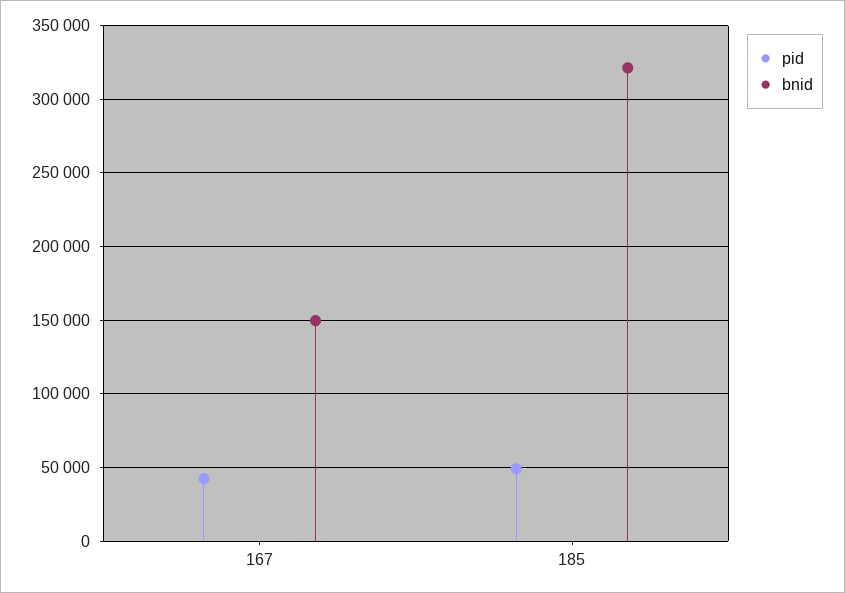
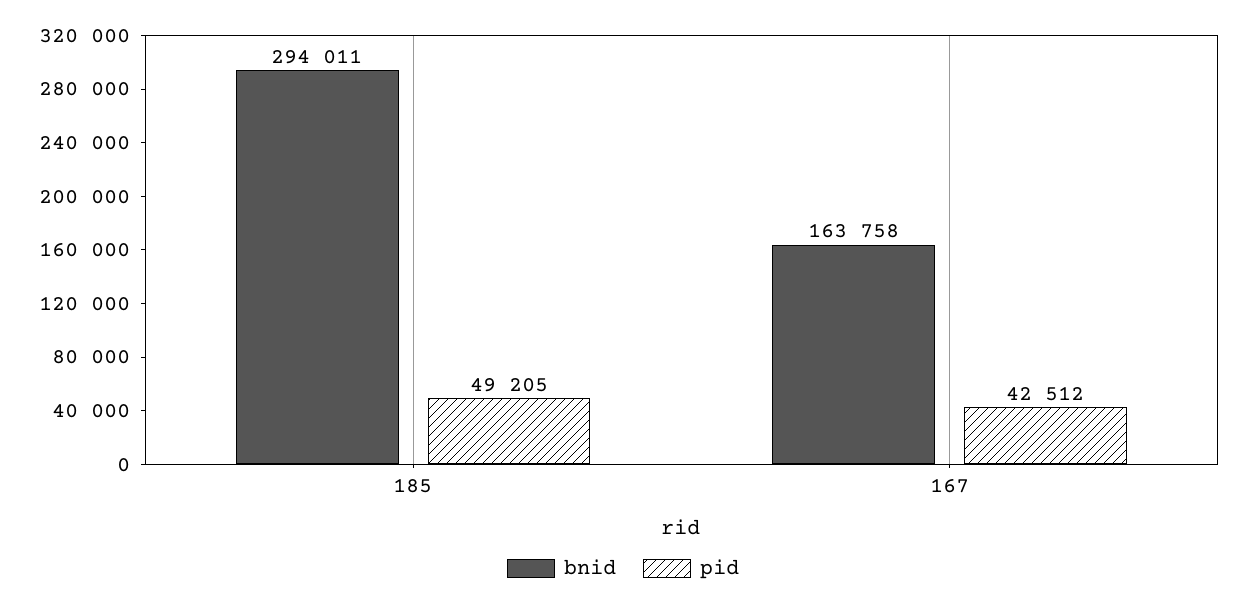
  {
    "pid": {
      "167": 42512,
      "185": 49205
    },
    "bnid": {
-     "167": 150000,
+     "167": 163758,
-     "185": 320000
+     "185": 294011
    }
  }

